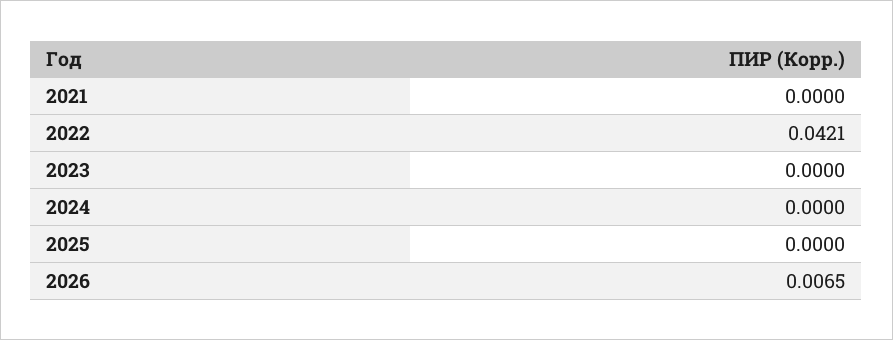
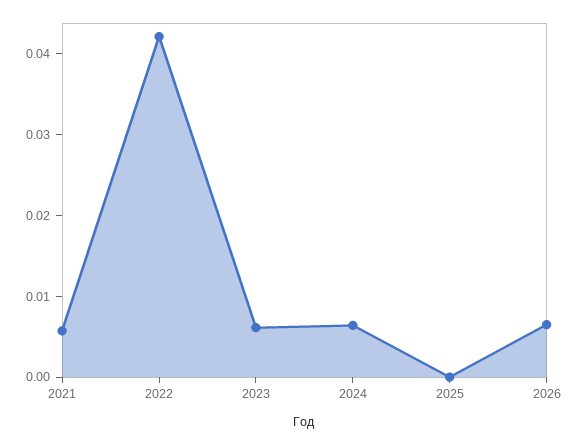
  {
-   "2021": 0,
+   "2021": 0.006,
    "2022": 0.0421,
-   "2023": 0,
+   "2023": 0.006,
-   "2024": 0,
+   "2024": 0.006,
    "2025": 0,
    "2026": 0.0065
  }

